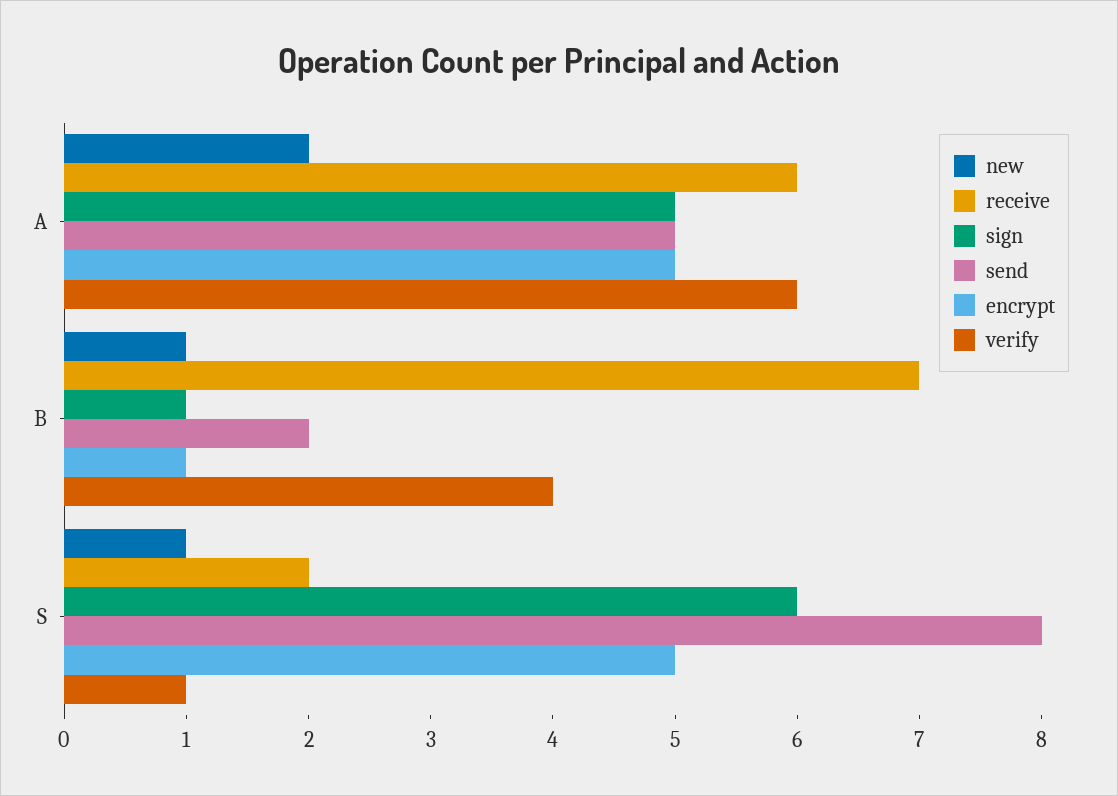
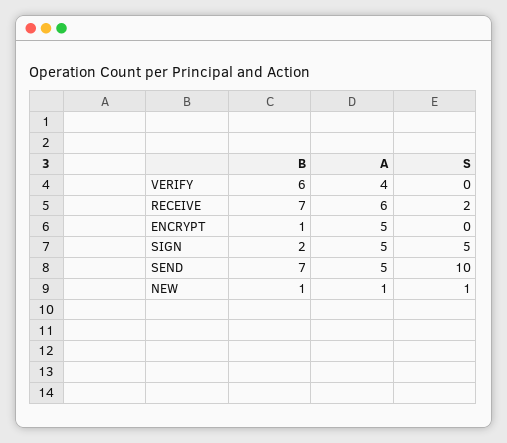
  {
    "new": {
-     "A": 2,
+     "A": 1,
      "B": 1,
      "S": 1
    },
    "receive": {
      "A": 6,
      "B": 7,
      "S": 2
    },
    "sign": {
      "A": 5,
-     "B": 1,
+     "B": 2,
-     "S": 6
+     "S": 5
    },
    "send": {
      "A": 5,
-     "B": 2,
+     "B": 7,
-     "S": 8
+     "S": 10
    },
    "encrypt": {
      "A": 5,
      "B": 1,
-     "S": 5
+     "S": 0
    },
    "verify": {
-     "A": 6,
+     "A": 4,
-     "B": 4,
+     "B": 6,
-     "S": 1
+     "S": 0
    }
  }

